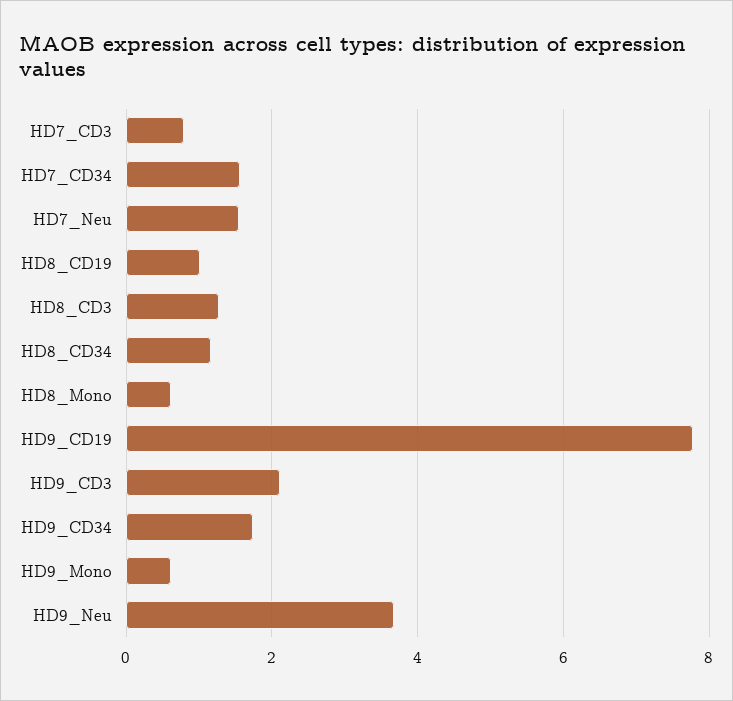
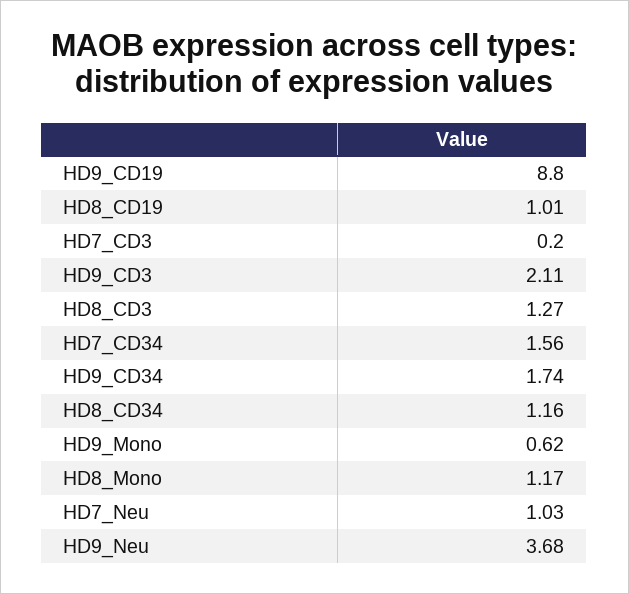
  {
-   "HD7_CD3": 0.8,
+   "HD7_CD3": 0.2,
    "HD7_CD34": 1.56,
-   "HD7_Neu": 1.6,
+   "HD7_Neu": 1.03,
    "HD8_CD19": 1.01,
    "HD8_CD3": 1.27,
    "HD8_CD34": 1.16,
-   "HD8_Mono": 0.6,
+   "HD8_Mono": 1.17,
-   "HD9_CD19": 7.8,
+   "HD9_CD19": 8.8,
    "HD9_CD3": 2.11,
    "HD9_CD34": 1.74,
    "HD9_Mono": 0.62,
    "HD9_Neu": 3.68
  }

